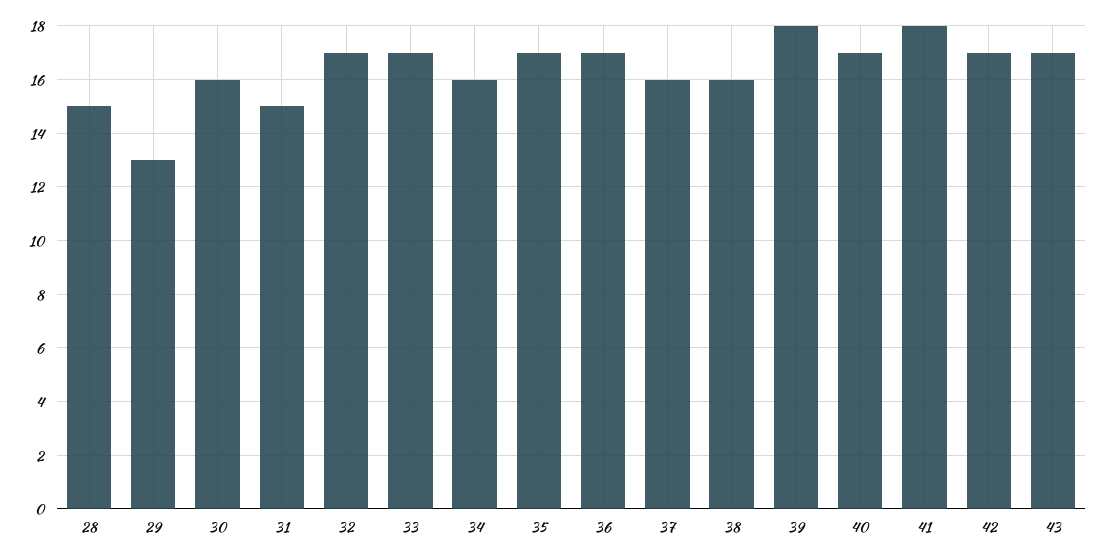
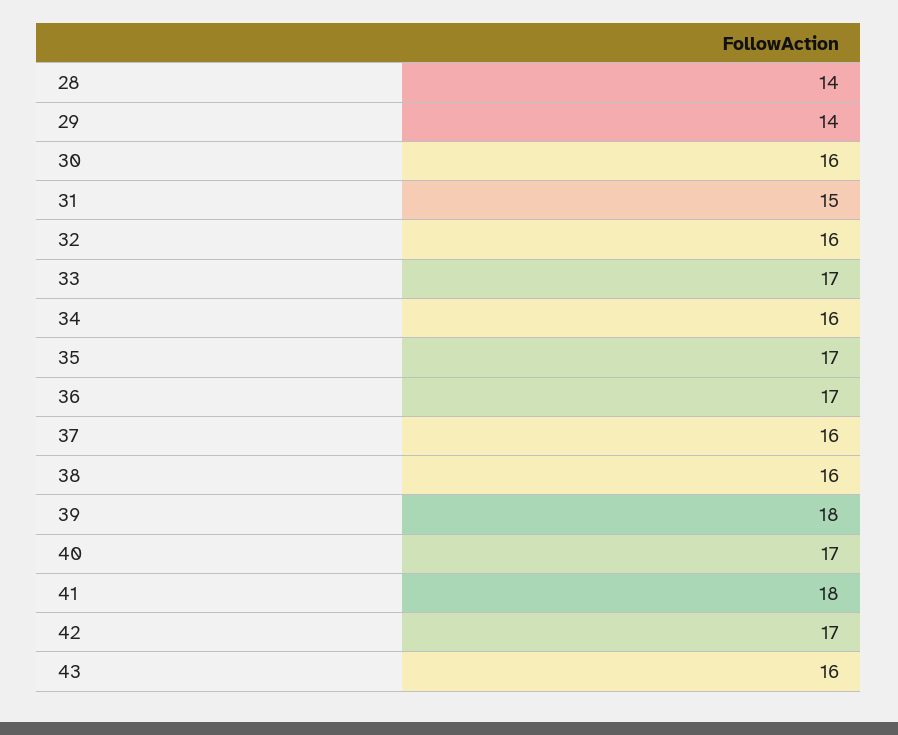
  {
-   "28": 15,
+   "28": 14,
-   "29": 13,
+   "29": 14,
    "30": 16,
    "31": 15,
-   "32": 17,
+   "32": 16,
    "33": 17,
    "34": 16,
    "35": 17,
    "36": 17,
    "37": 16,
    "38": 16,
    "39": 18,
    "40": 17,
    "41": 18,
    "42": 17,
-   "43": 17
+   "43": 16
  }

